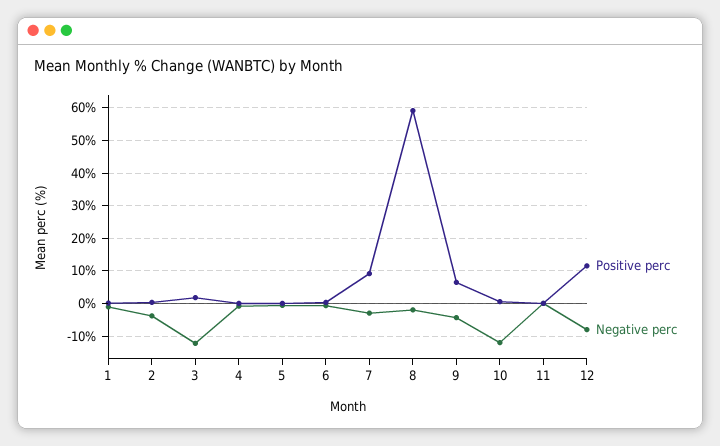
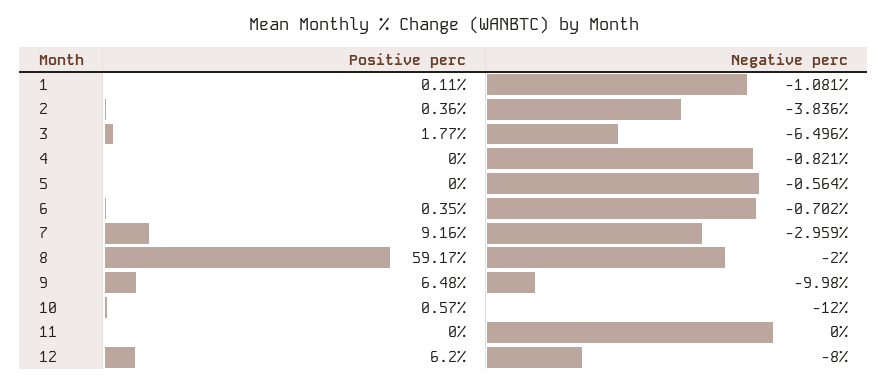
  {
    "Positive perc": {
      "1": 0.11,
      "2": 0.36,
      "3": 1.77,
      "4": 0,
      "5": 0,
      "6": 0.35,
      "7": 9.16,
      "8": 59.17,
      "9": 6.48,
      "10": 0.57,
      "11": 0,
-     "12": 12
+     "12": 6.2
    },
    "Negative perc": {
      "1": -1.081,
      "2": -3.836,
-     "3": -12,
+     "3": -6.496,
      "4": -0.821,
      "5": -0.564,
      "6": -0.702,
      "7": -2.959,
      "8": -2,
-     "9": -4,
+     "9": -9.98,
      "10": -12,
      "11": 0,
      "12": -8
    }
  }

